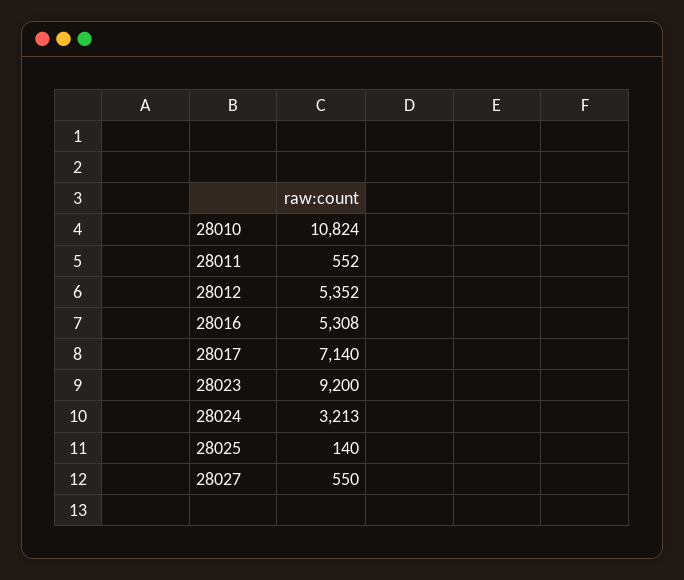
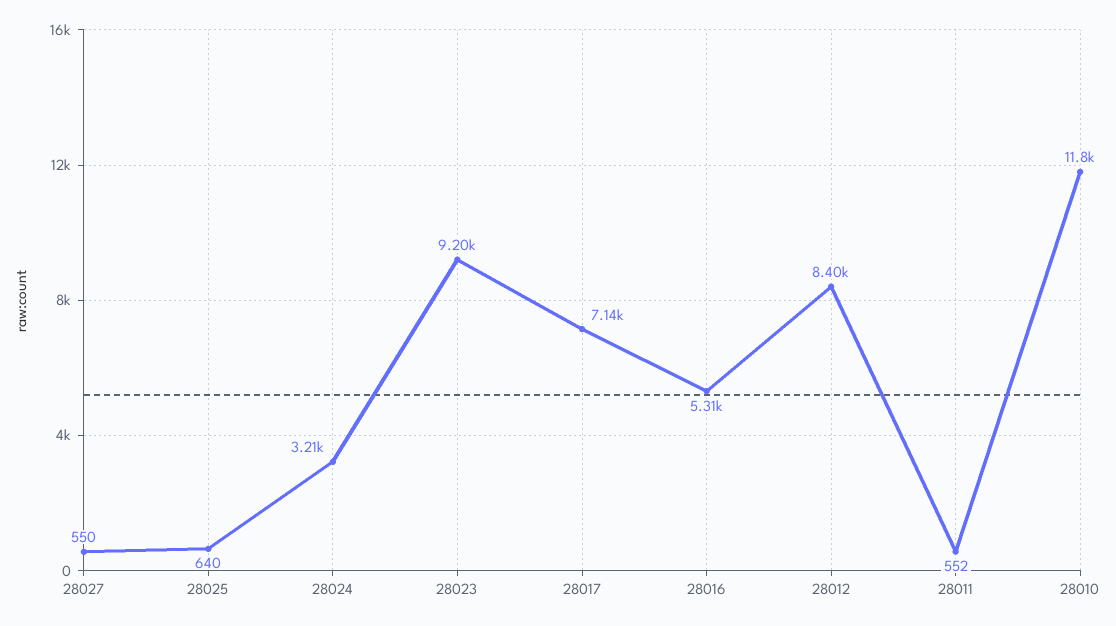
  {
-   "28010": 10824,
+   "28010": 11800,
    "28011": 552,
-   "28012": 5352,
+   "28012": 8400,
    "28016": 5308,
    "28017": 7140,
    "28023": 9200,
    "28024": 3213,
-   "28025": 140,
+   "28025": 640,
    "28027": 550
  }

